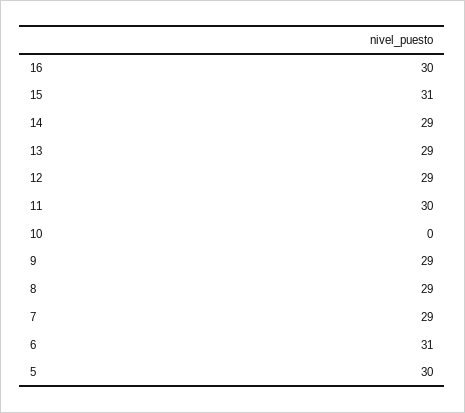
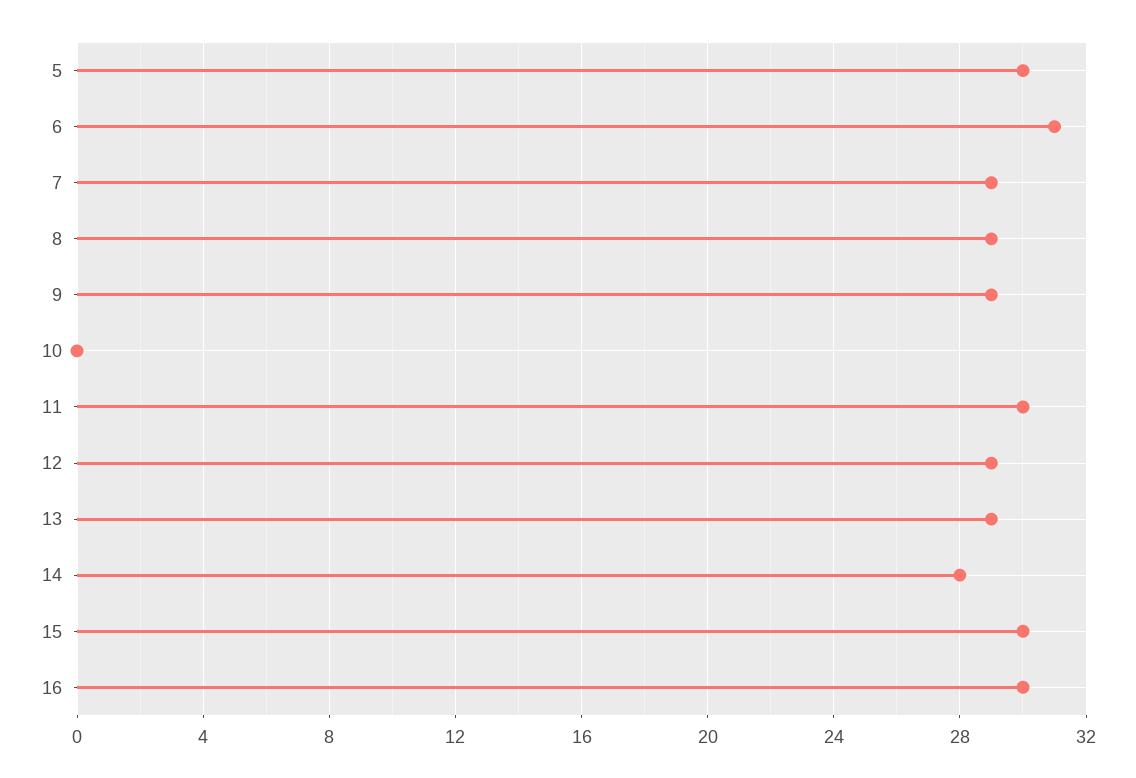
  {
    "16": 30,
-   "15": 31,
+   "15": 30,
-   "14": 29,
+   "14": 28,
    "13": 29,
    "12": 29,
    "11": 30,
    "10": 0,
    "9": 29,
    "8": 29,
    "7": 29,
    "6": 31,
    "5": 30
  }

